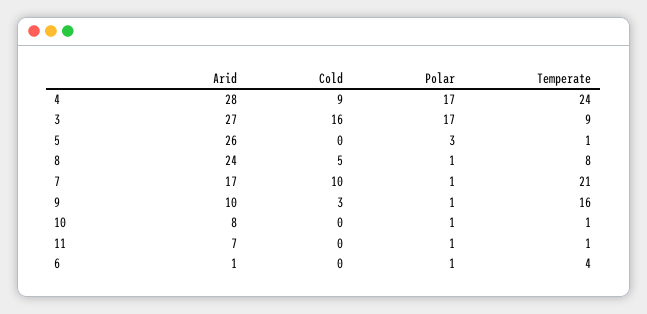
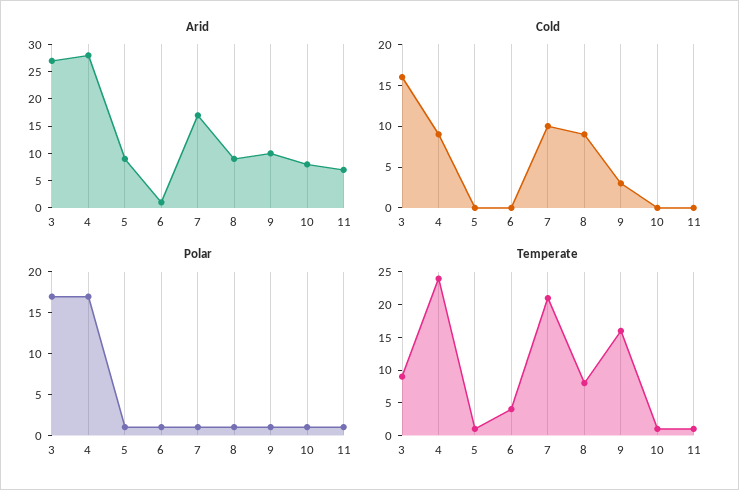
  {
    "Arid": {
      "4": 28,
      "3": 27,
-     "5": 26,
+     "5": 10,
-     "8": 24,
+     "8": 10,
      "7": 17,
      "9": 10,
      "10": 8,
      "11": 7,
      "6": 1
    },
    "Cold": {
      "4": 9,
      "3": 16,
      "5": 0,
-     "8": 5,
+     "8": 9,
      "7": 10,
      "9": 3,
      "10": 0,
      "11": 0,
      "6": 0
    },
    "Polar": {
      "4": 17,
      "3": 17,
-     "5": 3,
+     "5": 1,
      "8": 1,
      "7": 1,
      "9": 1,
      "10": 1,
      "11": 1,
      "6": 1
    },
    "Temperate": {
      "4": 24,
      "3": 9,
      "5": 1,
      "8": 8,
      "7": 21,
      "9": 16,
      "10": 1,
      "11": 1,
      "6": 4
    }
  }

